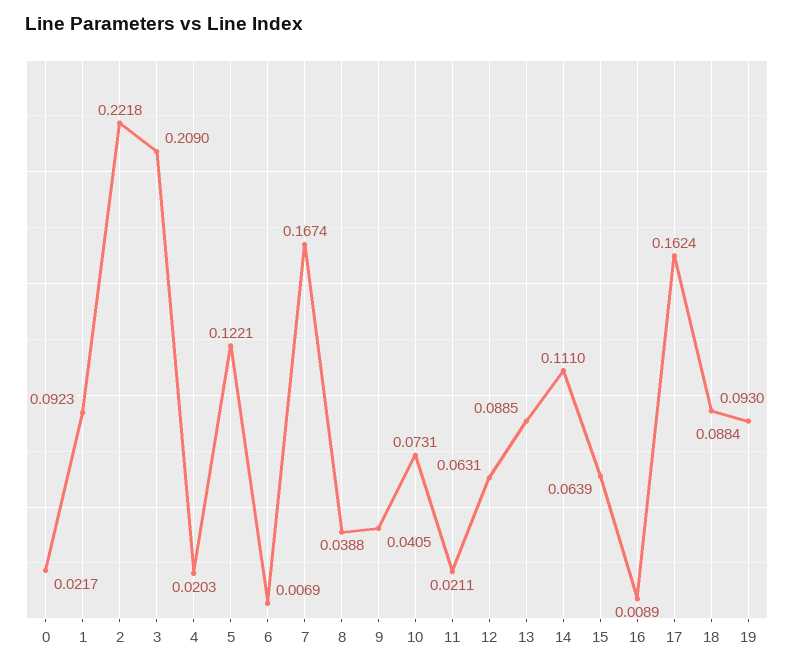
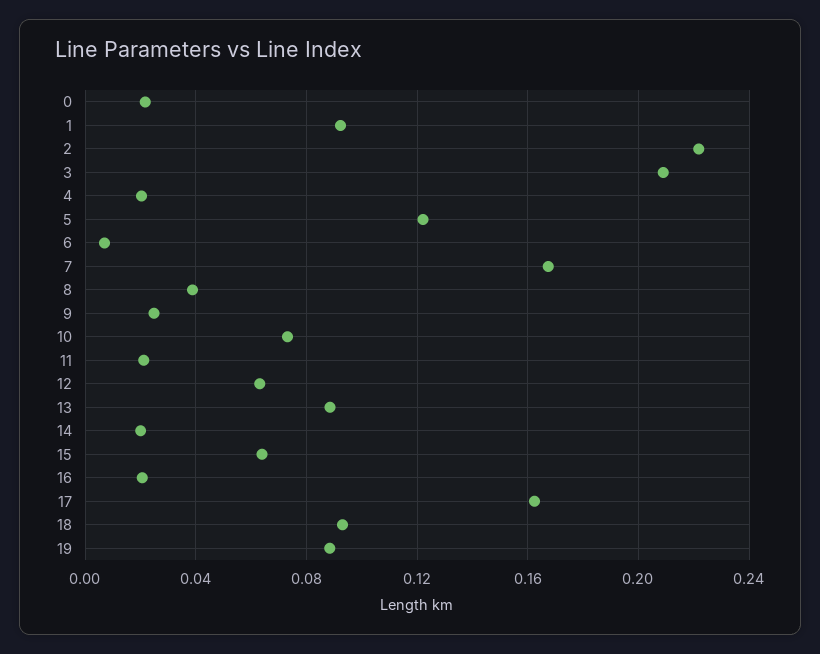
  {
    "0": 0.0217,
    "1": 0.0923,
    "2": 0.2218,
    "3": 0.209,
    "4": 0.0203,
    "5": 0.1221,
    "6": 0.0069,
    "7": 0.1674,
    "8": 0.0388,
-   "9": 0.0405,
+   "9": 0.025,
    "10": 0.0731,
    "11": 0.0211,
    "12": 0.0631,
    "13": 0.0885,
-   "14": 0.111,
+   "14": 0.02,
    "15": 0.0639,
-   "16": 0.0089,
+   "16": 0.02,
    "17": 0.1624,
    "18": 0.093,
    "19": 0.0884
  }

